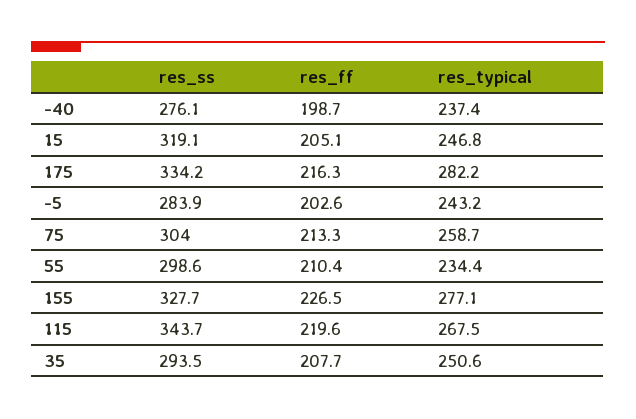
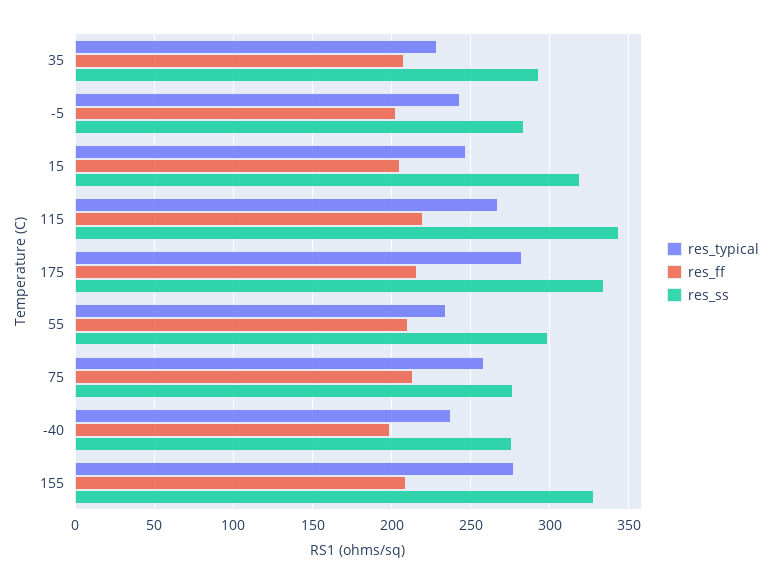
  {
    "res_ss": {
      "-40": 276.1,
      "15": 319.1,
      "175": 334.2,
      "-5": 283.9,
-     "75": 304,
+     "75": 275,
      "55": 298.6,
      "155": 327.7,
      "115": 343.7,
      "35": 293.5
    },
    "res_ff": {
      "-40": 198.7,
      "15": 205.1,
      "175": 216.3,
      "-5": 202.6,
      "75": 213.3,
      "55": 210.4,
-     "155": 226.5,
+     "155": 210,
      "115": 219.6,
      "35": 207.7
    },
    "res_typical": {
      "-40": 237.4,
      "15": 246.8,
      "175": 282.2,
      "-5": 243.2,
      "75": 258.7,
      "55": 234.4,
      "155": 277.1,
      "115": 267.5,
-     "35": 250.6
+     "35": 230
    }
  }

